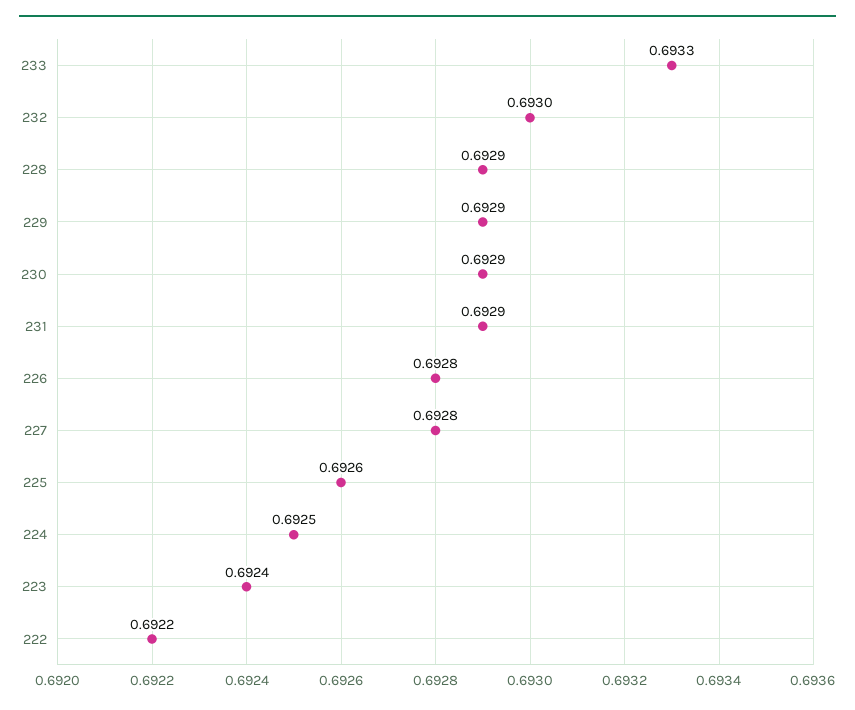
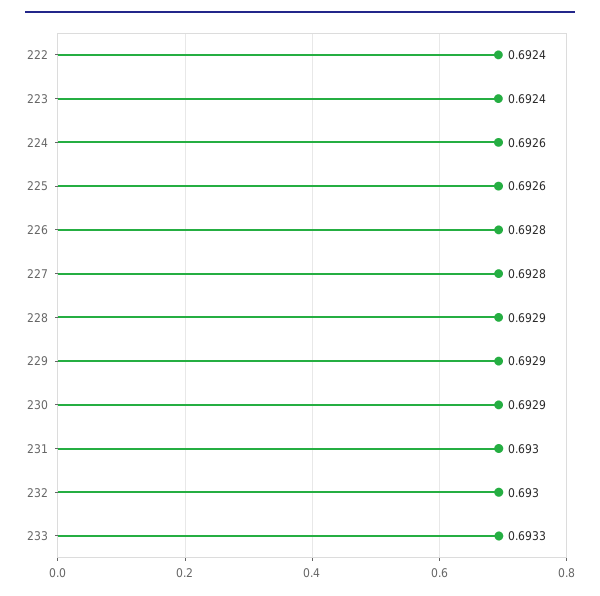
  {
    "233": 0.6933,
    "232": 0.693,
    "228": 0.6929,
    "229": 0.6929,
    "230": 0.6929,
-   "231": 0.6929,
+   "231": 0.693,
    "226": 0.6928,
    "227": 0.6928,
    "225": 0.6926,
-   "224": 0.6925,
+   "224": 0.6926,
    "223": 0.6924,
-   "222": 0.6922
+   "222": 0.6924
  }

